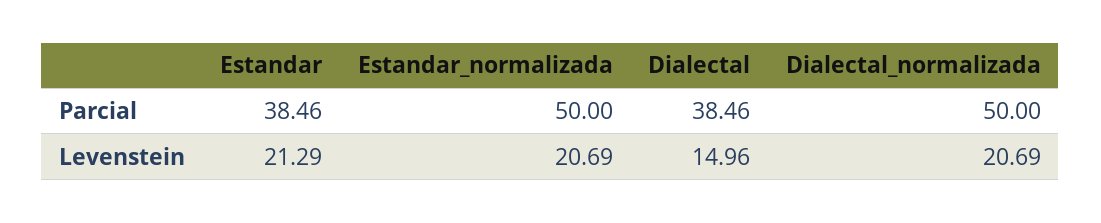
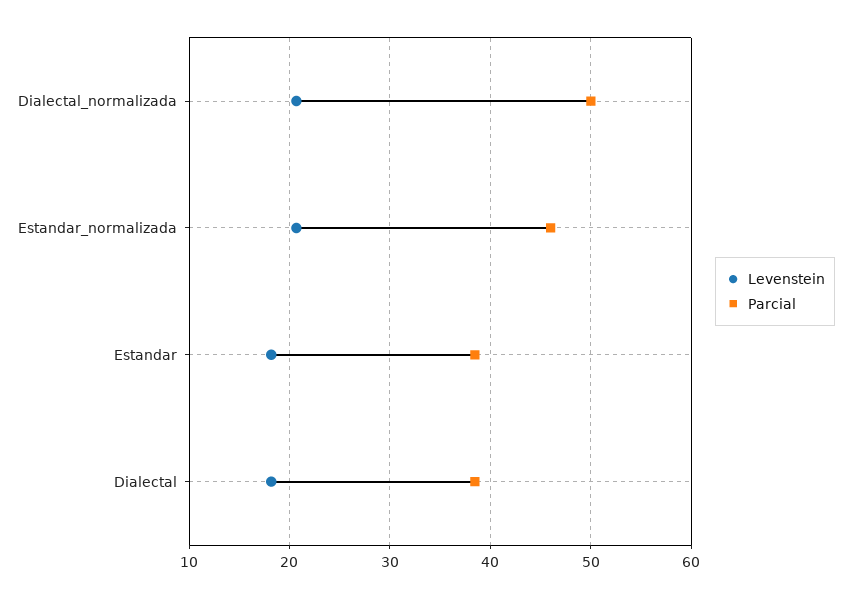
  {
    "Parcial": {
      "Estandar": 38.46,
-     "Estandar_normalizada": 50,
+     "Estandar_normalizada": 46,
      "Dialectal": 38.46,
      "Dialectal_normalizada": 50
    },
    "Levenstein": {
-     "Estandar": 21.29,
+     "Estandar": 18,
      "Estandar_normalizada": 20.69,
-     "Dialectal": 14.96,
+     "Dialectal": 18,
      "Dialectal_normalizada": 20.69
    }
  }

